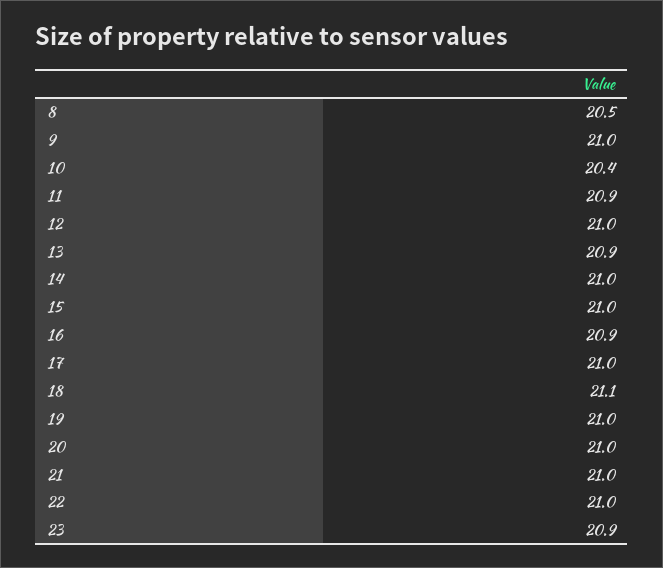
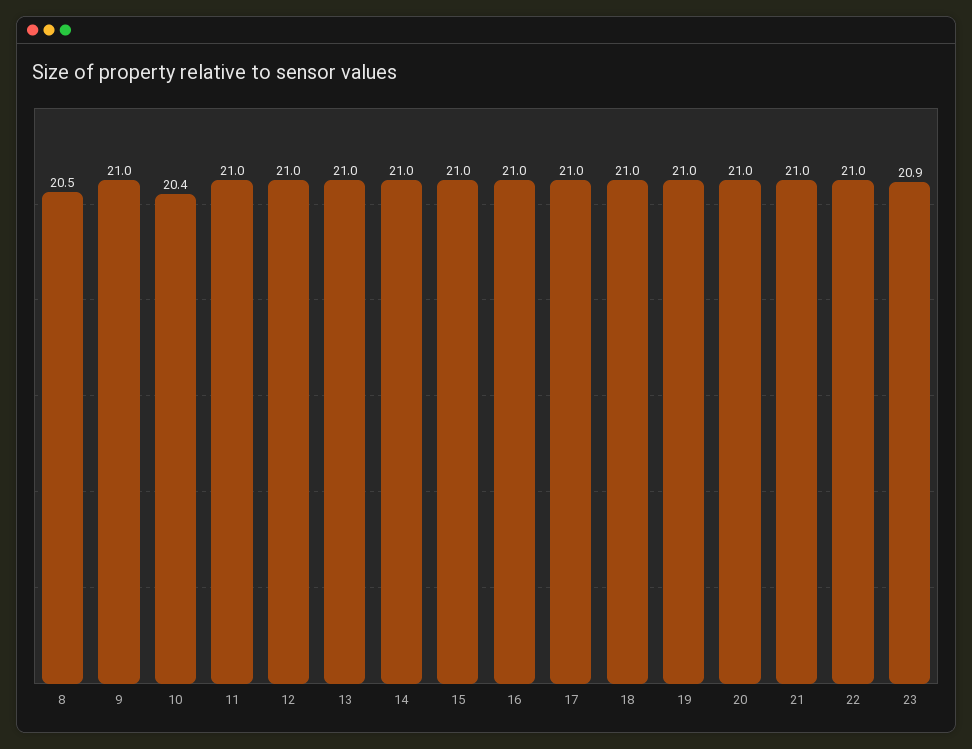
  {
    "8": 20.5,
    "9": 21,
    "10": 20.4,
-   "11": 20.9,
+   "11": 21,
    "12": 21,
-   "13": 20.9,
+   "13": 21,
    "14": 21,
    "15": 21,
-   "16": 20.9,
+   "16": 21,
    "17": 21,
-   "18": 21.1,
+   "18": 21,
    "19": 21,
    "20": 21,
    "21": 21,
    "22": 21,
    "23": 20.9
  }

